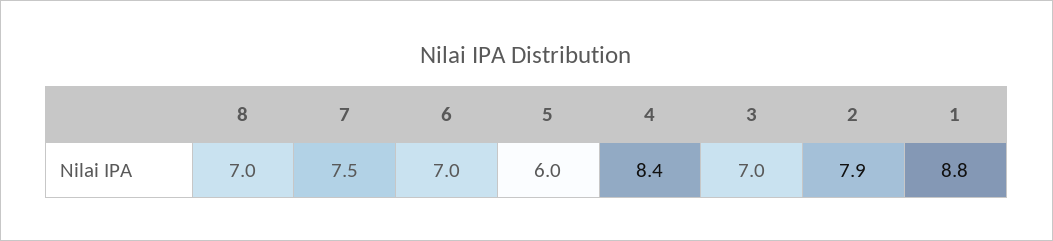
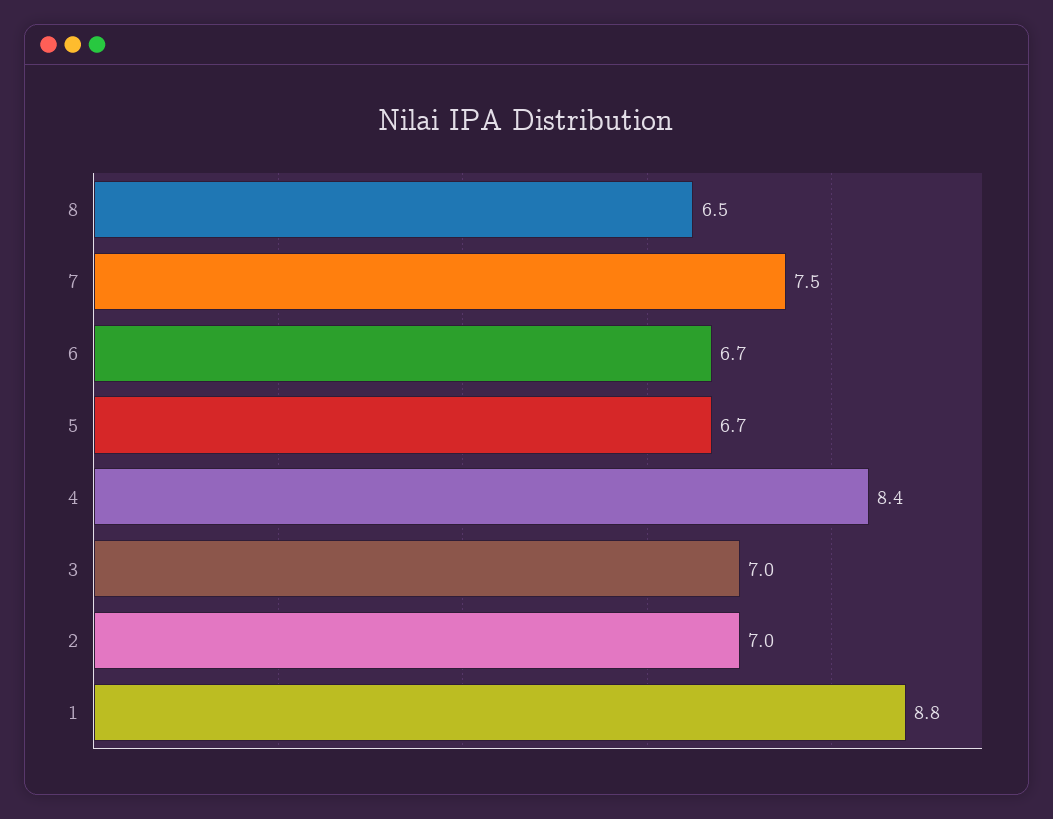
  {
-   "8": 7,
+   "8": 6.5,
    "7": 7.5,
-   "6": 7,
+   "6": 6.7,
-   "5": 6,
+   "5": 6.7,
    "4": 8.4,
    "3": 7,
-   "2": 7.9,
+   "2": 7,
    "1": 8.8
  }

